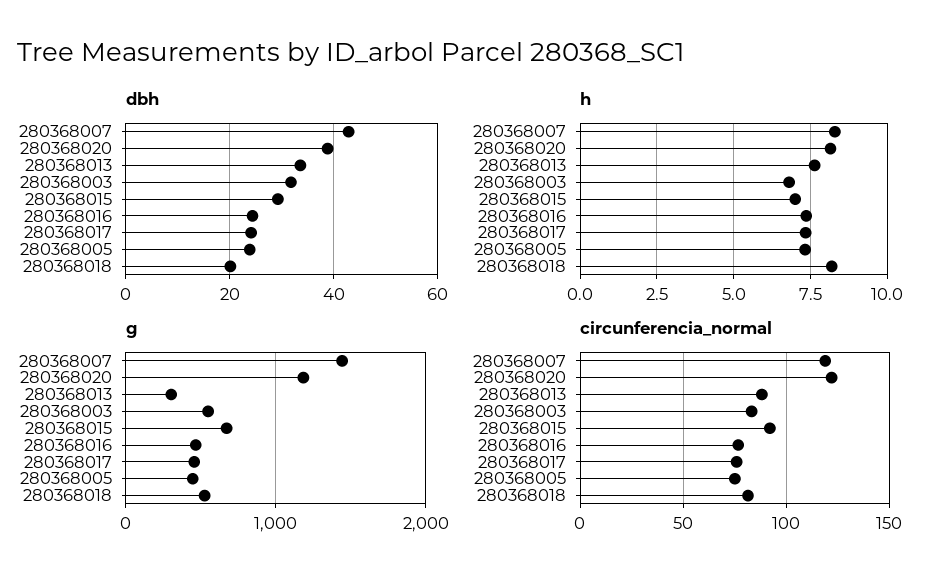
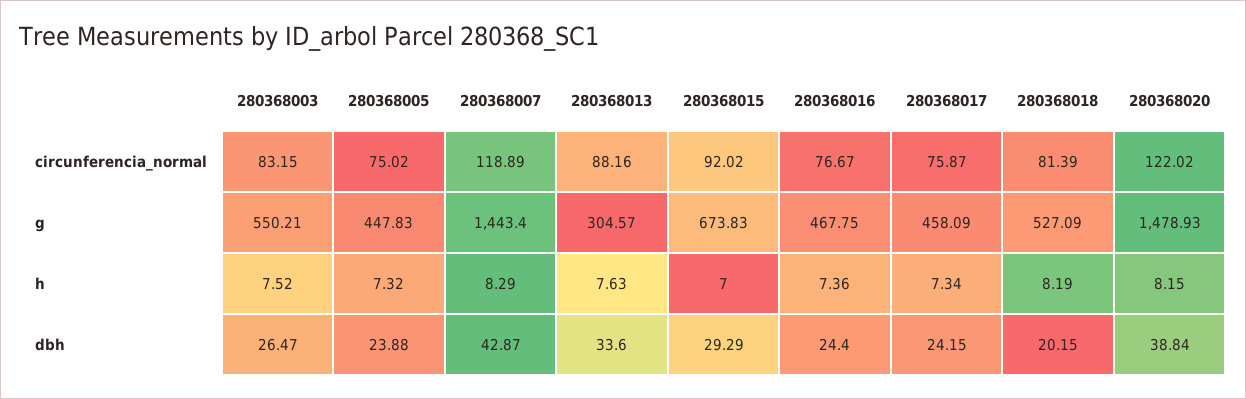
  {
    "dbh": {
      "280368007": 42.87,
      "280368020": 38.84,
      "280368013": 33.6,
-     "280368003": 32,
+     "280368003": 26.47,
      "280368015": 29.29,
      "280368016": 24.4,
      "280368017": 24.15,
      "280368005": 23.88,
      "280368018": 20.15
    },
    "h": {
      "280368007": 8.29,
      "280368020": 8.15,
      "280368013": 7.63,
-     "280368003": 6.75,
+     "280368003": 7.52,
      "280368015": 7,
      "280368016": 7.36,
      "280368017": 7.34,
      "280368005": 7.32,
      "280368018": 8.19
    },
    "g": {
      "280368007": 1443.4,
-     "280368020": 1200,
+     "280368020": 1478.93,
      "280368013": 304.57,
      "280368003": 550.21,
      "280368015": 673.83,
      "280368016": 467.75,
      "280368017": 458.09,
      "280368005": 447.83,
      "280368018": 527.09
    },
    "circunferencia_normal": {
      "280368007": 118.89,
      "280368020": 122.02,
      "280368013": 88.16,
      "280368003": 83.15,
      "280368015": 92.02,
      "280368016": 76.67,
      "280368017": 75.87,
      "280368005": 75.02,
      "280368018": 81.39
    }
  }

